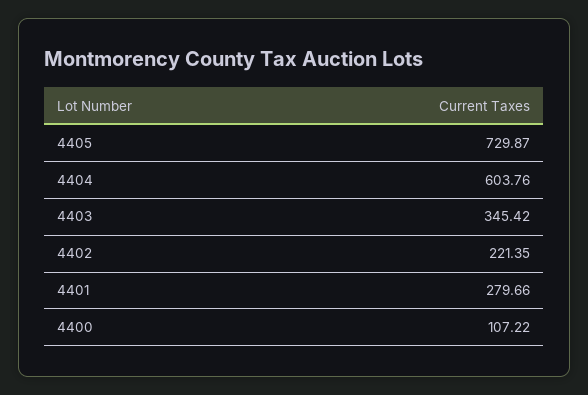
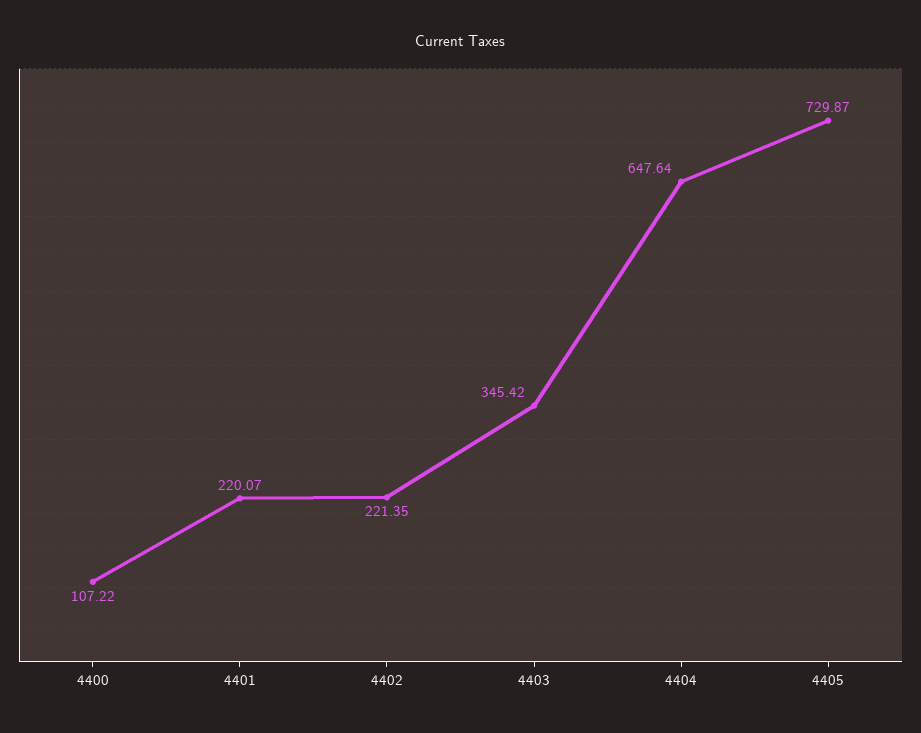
  {
    "4405": 729.87,
-   "4404": 603.76,
+   "4404": 647.64,
    "4403": 345.42,
    "4402": 221.35,
-   "4401": 279.66,
+   "4401": 220.07,
    "4400": 107.22
  }

